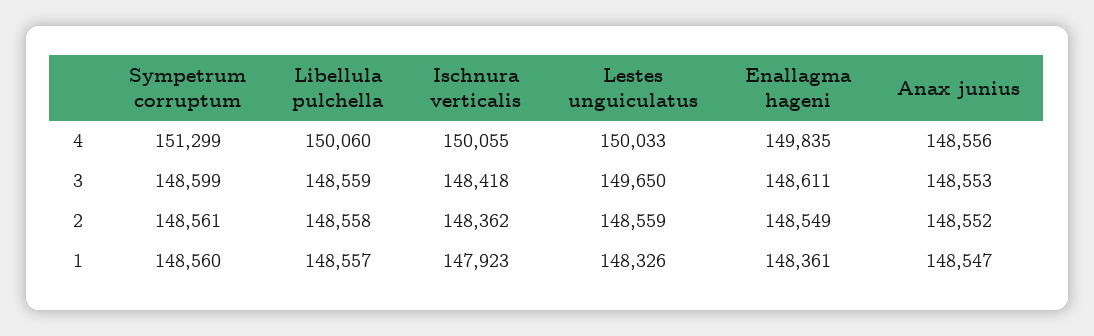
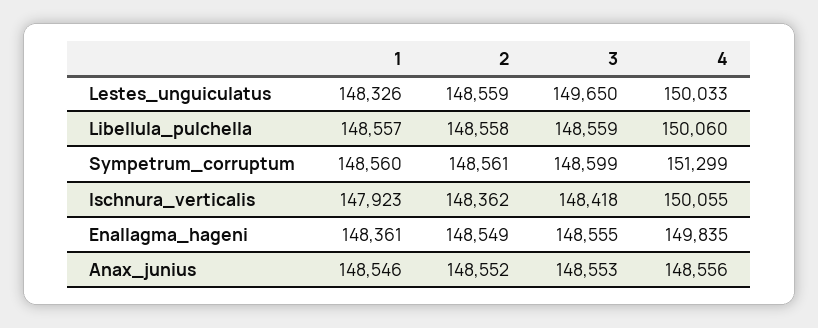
  {
    "Sympetrum corruptum": {
      "4": 151299,
      "3": 148599,
      "2": 148561,
      "1": 148560
    },
    "Libellula pulchella": {
      "4": 150060,
      "3": 148559,
      "2": 148558,
      "1": 148557
    },
    "Ischnura verticalis": {
      "4": 150055,
      "3": 148418,
      "2": 148362,
      "1": 147923
    },
    "Lestes unguiculatus": {
      "4": 150033,
      "3": 149650,
      "2": 148559,
      "1": 148326
    },
    "Enallagma hageni": {
      "4": 149835,
-     "3": 148611,
+     "3": 148555,
      "2": 148549,
      "1": 148361
    },
    "Anax junius": {
      "4": 148556,
      "3": 148553,
      "2": 148552,
-     "1": 148547
+     "1": 148546
    }
  }

